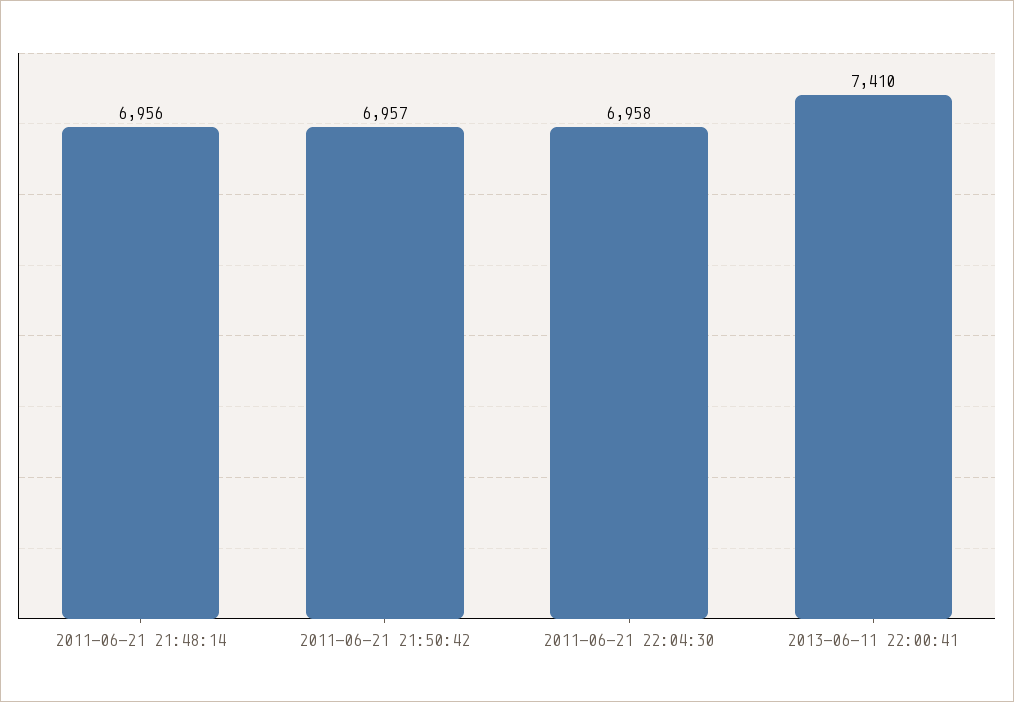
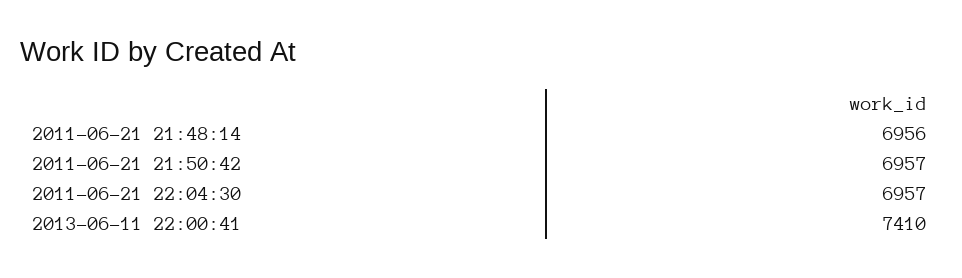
  {
    "2011-06-21 21:48:14": 6956,
    "2011-06-21 21:50:42": 6957,
-   "2011-06-21 22:04:30": 6958,
+   "2011-06-21 22:04:30": 6957,
    "2013-06-11 22:00:41": 7410
  }

